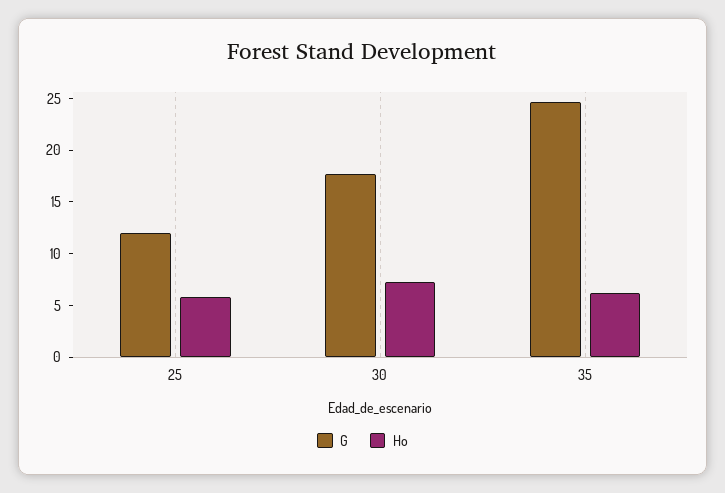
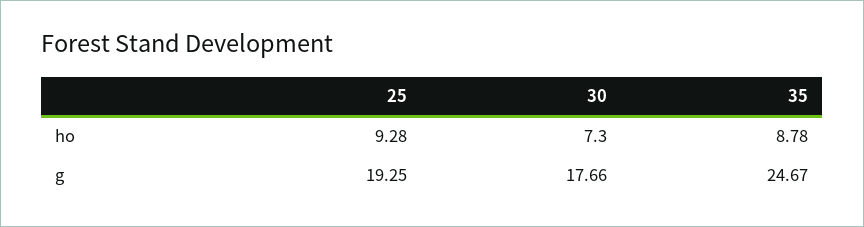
  {
    "G": {
-     "25": 12,
+     "25": 19.25,
      "30": 17.66,
      "35": 24.67
    },
    "Ho": {
-     "25": 6,
+     "25": 9.28,
      "30": 7.3,
-     "35": 6
+     "35": 8.78
    }
  }

